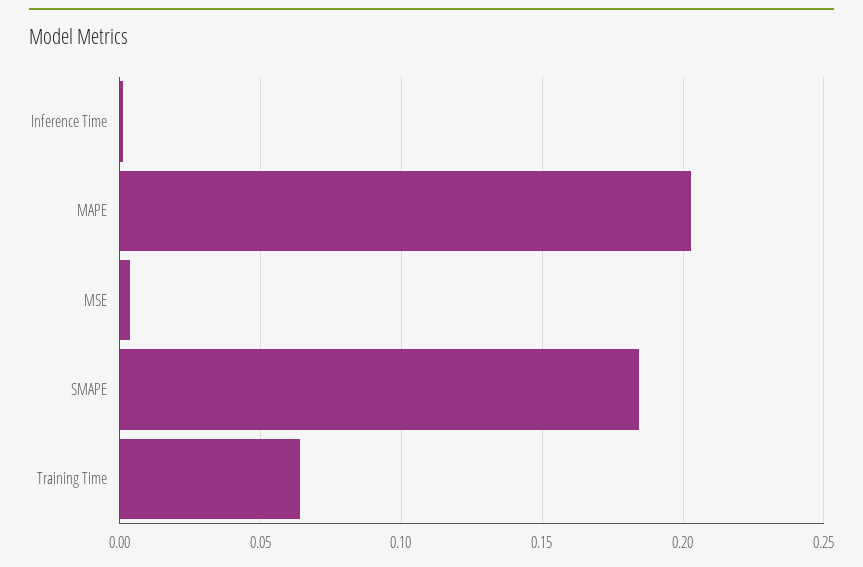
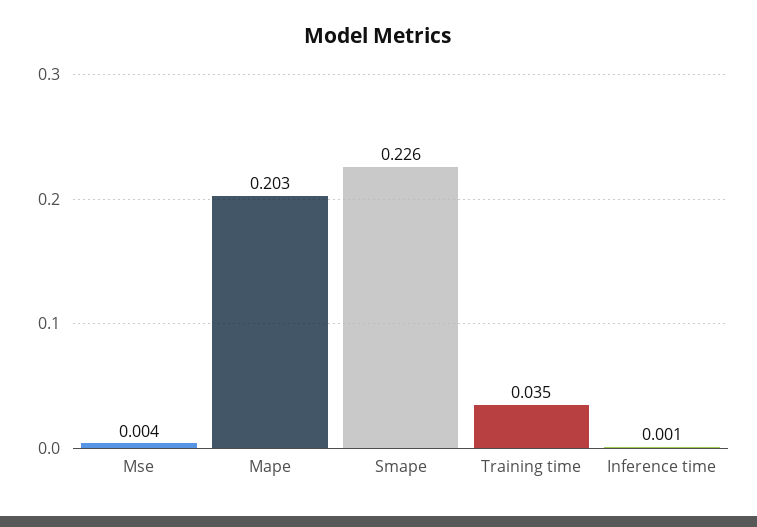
  {
    "Inference Time": 0.001,
    "MAPE": 0.203,
    "MSE": 0.004,
-   "SMAPE": 0.185,
+   "SMAPE": 0.226,
-   "Training Time": 0.065
+   "Training Time": 0.035
  }

